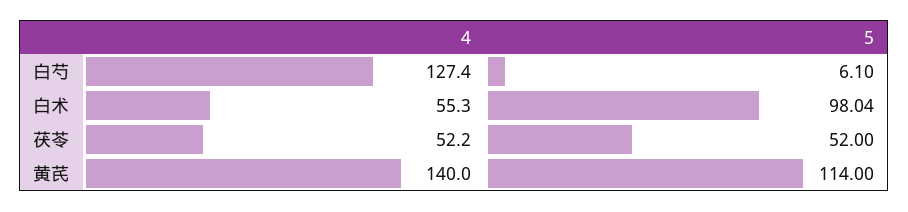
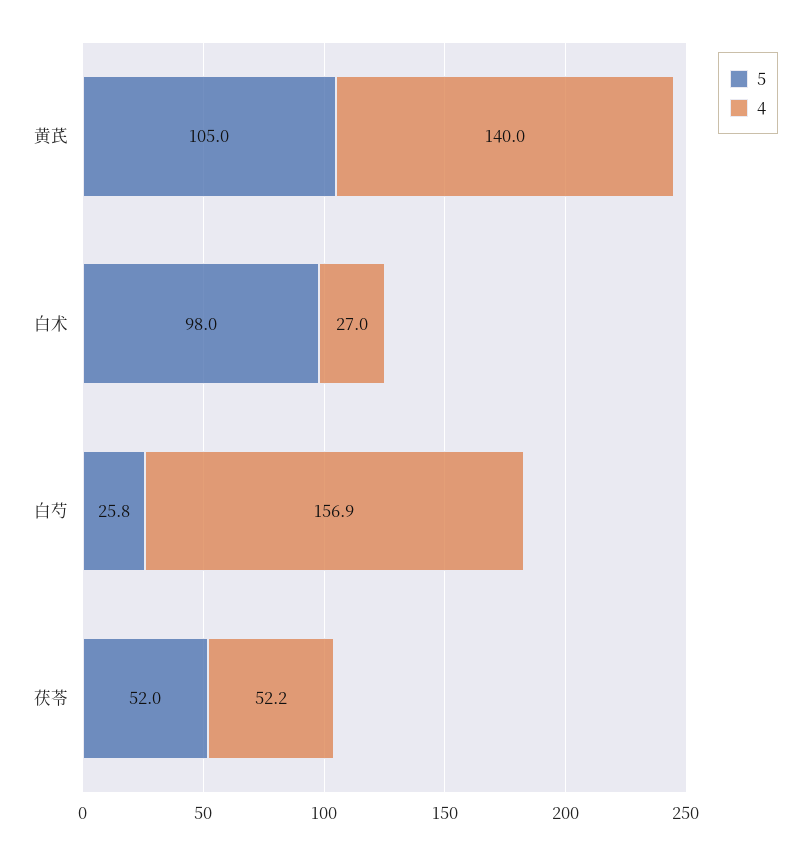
  {
    "4": {
-     "白芍": 127.4,
+     "白芍": 156.9,
-     "白术": 55.3,
+     "白术": 27,
      "茯苓": 52.2,
      "黄芪": 140
    },
    "5": {
-     "白芍": 6.1,
+     "白芍": 25.8,
      "白术": 98.04,
      "茯苓": 52,
-     "黄芪": 114
+     "黄芪": 105
    }
  }

